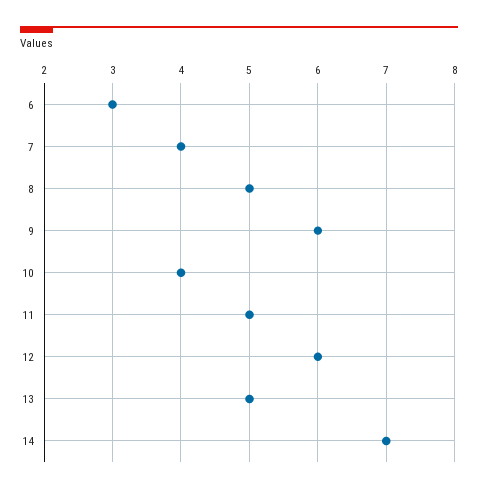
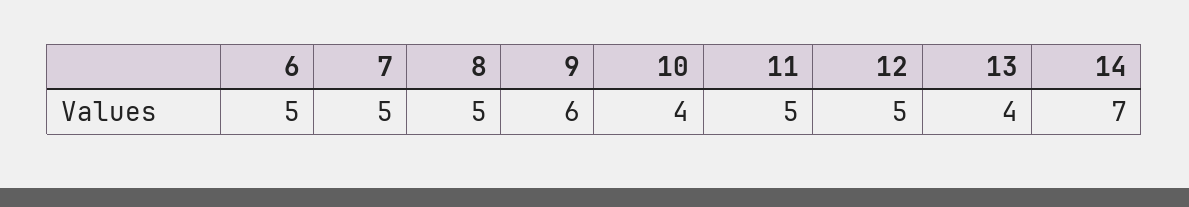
  {
-   "6": 3,
+   "6": 5,
-   "7": 4,
+   "7": 5,
    "8": 5,
    "9": 6,
    "10": 4,
    "11": 5,
-   "12": 6,
+   "12": 5,
-   "13": 5,
+   "13": 4,
    "14": 7
  }

